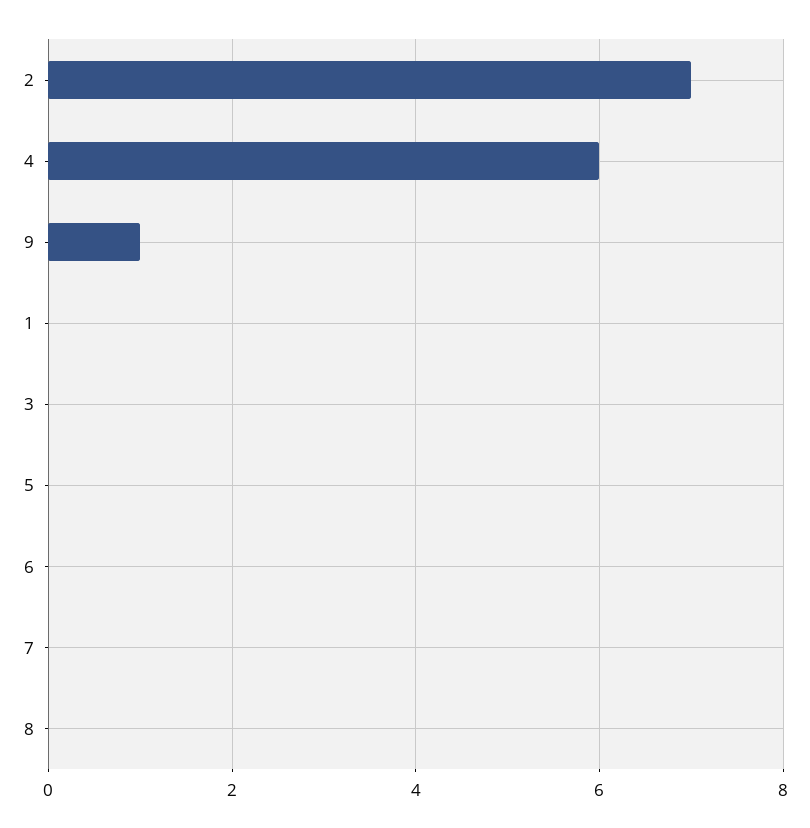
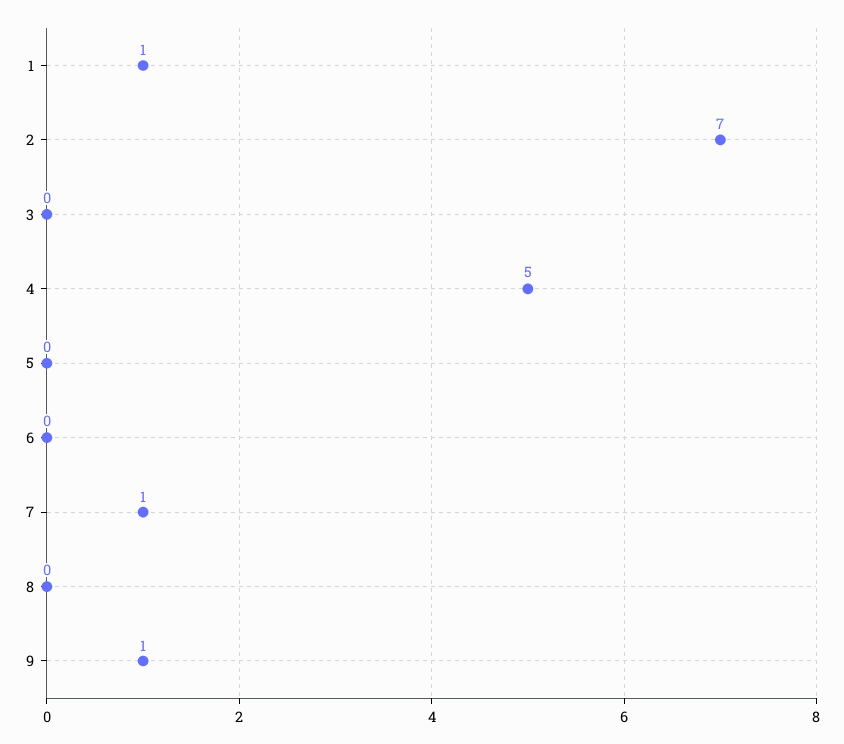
  {
    "2": 7,
-   "4": 6,
+   "4": 5,
    "9": 1,
-   "1": 0,
+   "1": 1,
    "3": 0,
    "5": 0,
    "6": 0,
-   "7": 0,
+   "7": 1,
    "8": 0
  }

